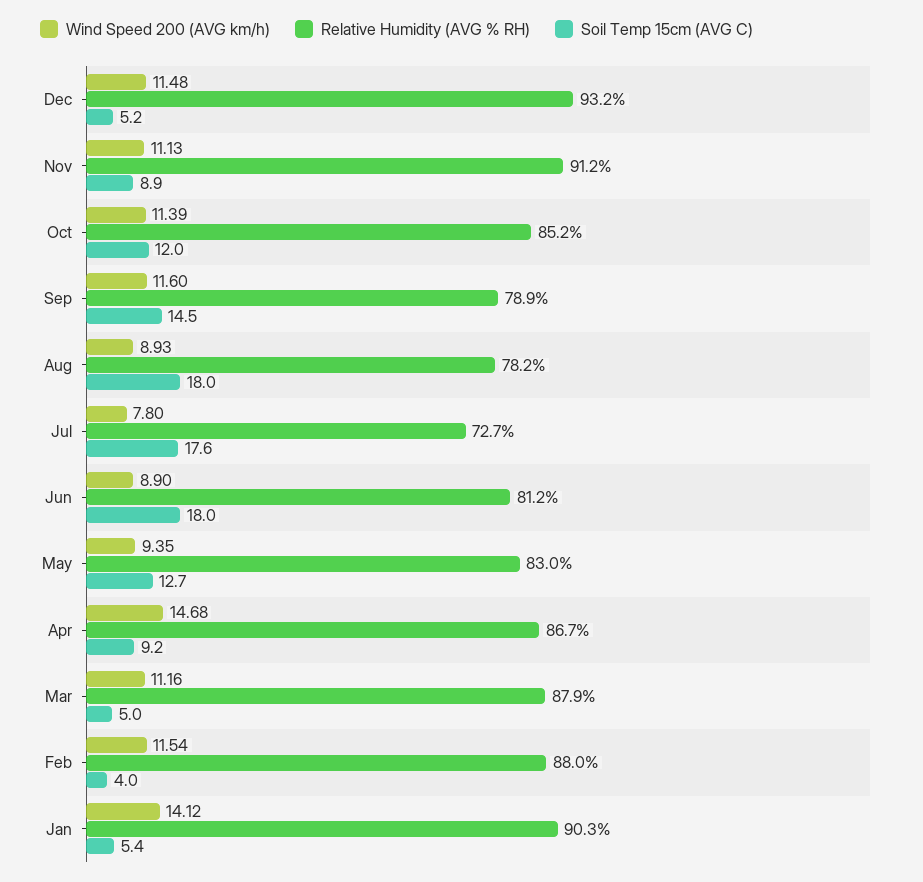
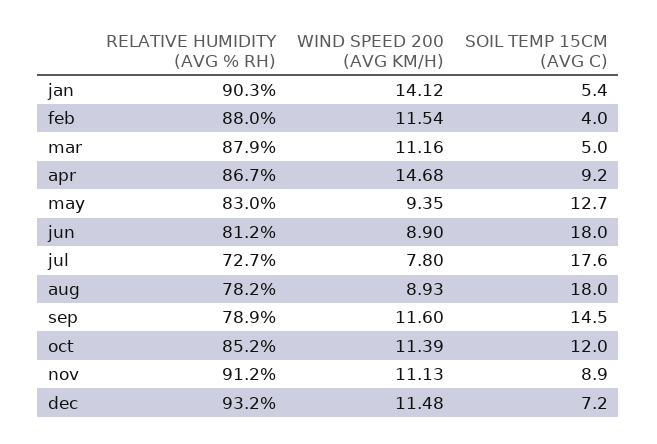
  {
    "Wind Speed 200 (AVG km/h)": {
      "Dec": 11.48,
      "Nov": 11.13,
      "Oct": 11.39,
      "Sep": 11.6,
      "Aug": 8.93,
      "Jul": 7.8,
      "Jun": 8.9,
      "May": 9.35,
      "Apr": 14.68,
      "Mar": 11.16,
      "Feb": 11.54,
      "Jan": 14.12
    },
    "Relative Humidity (AVG % RH)": {
      "Dec": 93.2,
      "Nov": 91.2,
      "Oct": 85.2,
      "Sep": 78.9,
      "Aug": 78.2,
      "Jul": 72.7,
      "Jun": 81.2,
      "May": 83,
      "Apr": 86.7,
      "Mar": 87.9,
      "Feb": 88,
      "Jan": 90.3
    },
    "Soil Temp 15cm (AVG C)": {
-     "Dec": 5.2,
+     "Dec": 7.2,
      "Nov": 8.9,
      "Oct": 12,
      "Sep": 14.5,
      "Aug": 18,
      "Jul": 17.6,
      "Jun": 18,
      "May": 12.7,
      "Apr": 9.2,
      "Mar": 5,
      "Feb": 4,
      "Jan": 5.4
    }
  }

